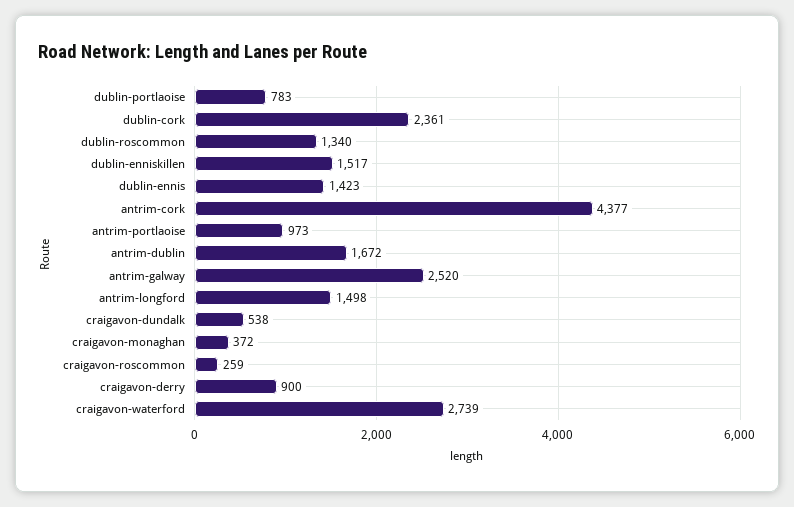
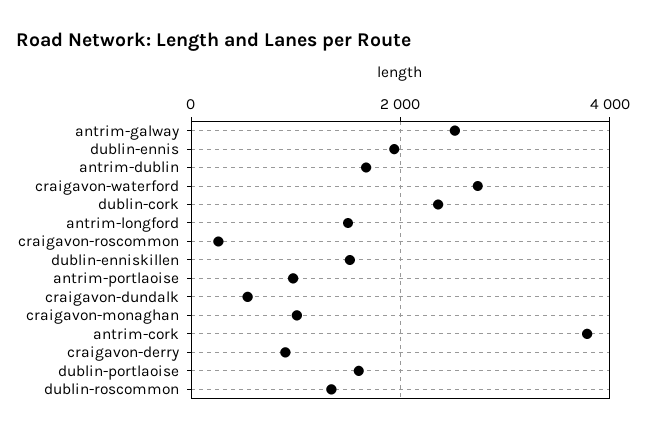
  {
-   "dublin-portlaoise": 783,
+   "dublin-portlaoise": 1600,
    "dublin-cork": 2361,
    "dublin-roscommon": 1340,
    "dublin-enniskillen": 1517,
-   "dublin-ennis": 1423,
+   "dublin-ennis": 2000,
-   "antrim-cork": 4377,
+   "antrim-cork": 3800,
    "antrim-portlaoise": 973,
    "antrim-dublin": 1672,
    "antrim-galway": 2520,
    "antrim-longford": 1498,
    "craigavon-dundalk": 538,
-   "craigavon-monaghan": 372,
+   "craigavon-monaghan": 1000,
    "craigavon-roscommon": 259,
    "craigavon-derry": 900,
    "craigavon-waterford": 2739
  }

